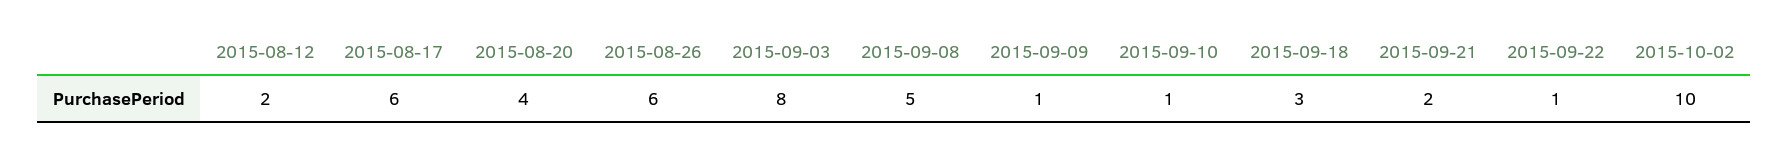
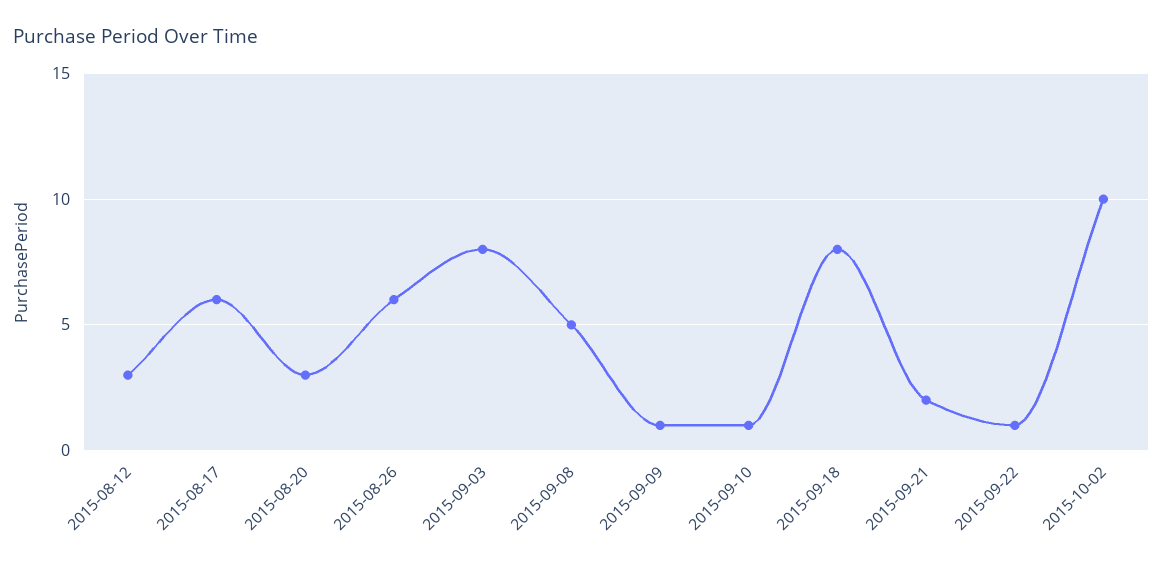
  {
-   "2015-08-12": 2,
+   "2015-08-12": 3,
    "2015-08-17": 6,
-   "2015-08-20": 4,
+   "2015-08-20": 3,
    "2015-08-26": 6,
    "2015-09-03": 8,
    "2015-09-08": 5,
    "2015-09-09": 1,
    "2015-09-10": 1,
-   "2015-09-18": 3,
+   "2015-09-18": 8,
    "2015-09-21": 2,
    "2015-09-22": 1,
    "2015-10-02": 10
  }

